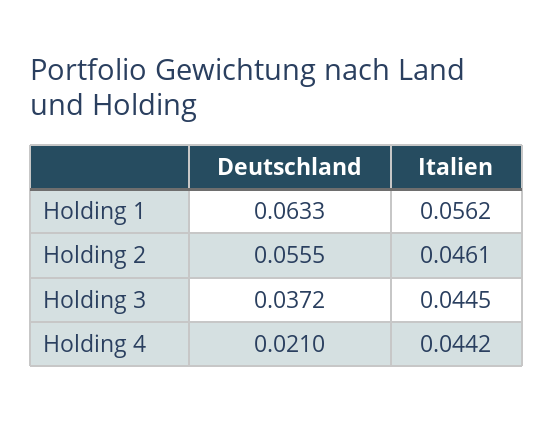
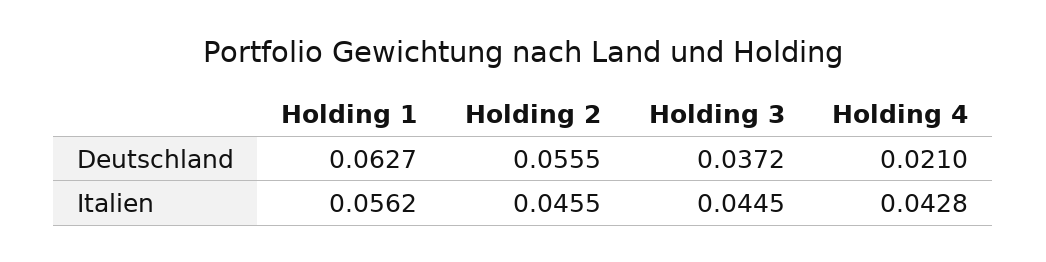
  {
    "Deutschland": {
-     "Holding 1": 0.0633,
+     "Holding 1": 0.0627,
      "Holding 2": 0.0555,
      "Holding 3": 0.0372,
      "Holding 4": 0.021
    },
    "Italien": {
      "Holding 1": 0.0562,
-     "Holding 2": 0.0461,
+     "Holding 2": 0.0455,
      "Holding 3": 0.0445,
-     "Holding 4": 0.0442
+     "Holding 4": 0.0428
    }
  }

